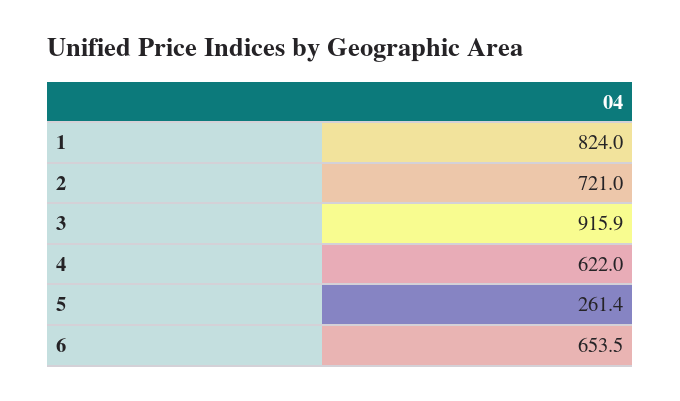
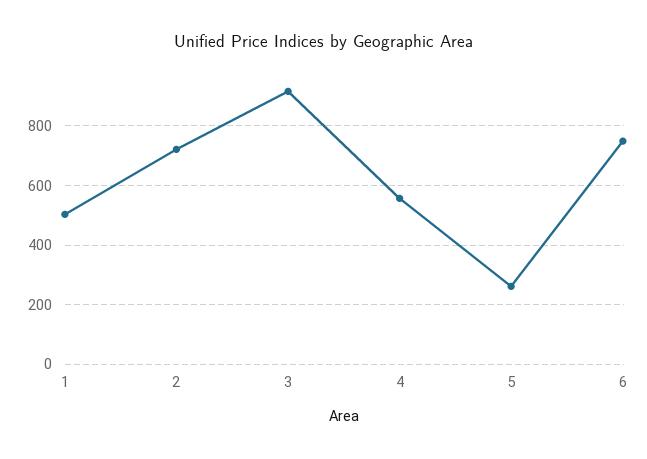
  {
-   "1": 824,
+   "1": 500,
    "2": 721,
    "3": 915.9,
-   "4": 622,
+   "4": 550,
    "5": 261.4,
-   "6": 653.5
+   "6": 750
  }

